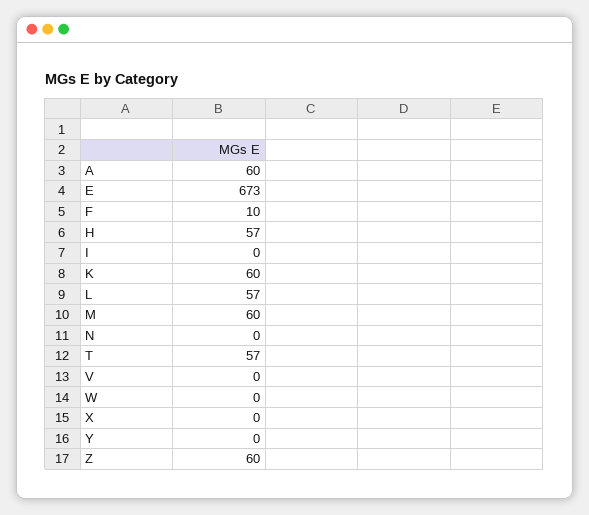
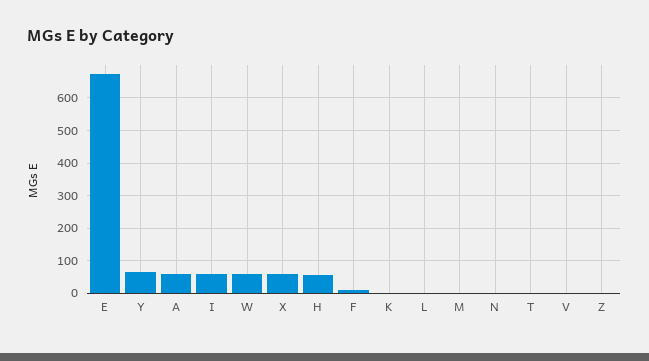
  {
    "A": 60,
    "E": 673,
    "F": 10,
    "H": 57,
-   "I": 0,
+   "I": 60,
-   "K": 60,
+   "K": 0,
-   "L": 57,
+   "L": 0,
-   "M": 60,
+   "M": 0,
    "N": 0,
-   "T": 57,
+   "T": 0,
    "V": 0,
-   "W": 0,
+   "W": 60,
-   "X": 0,
+   "X": 60,
-   "Y": 0,
+   "Y": 60,
-   "Z": 60
+   "Z": 0
  }

